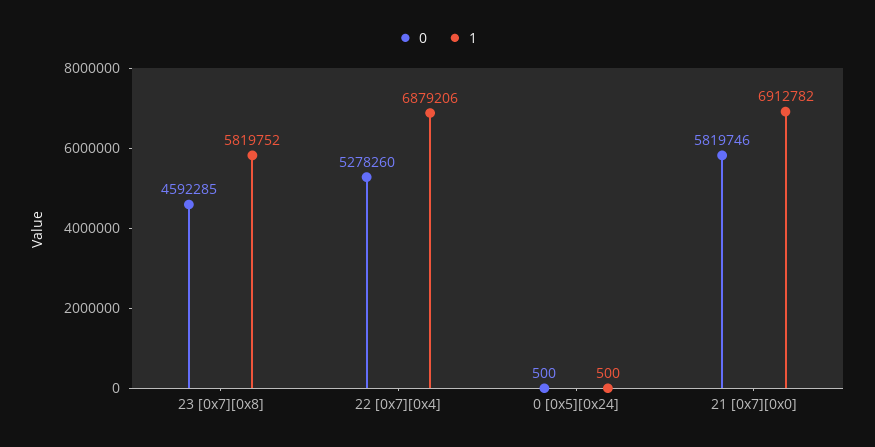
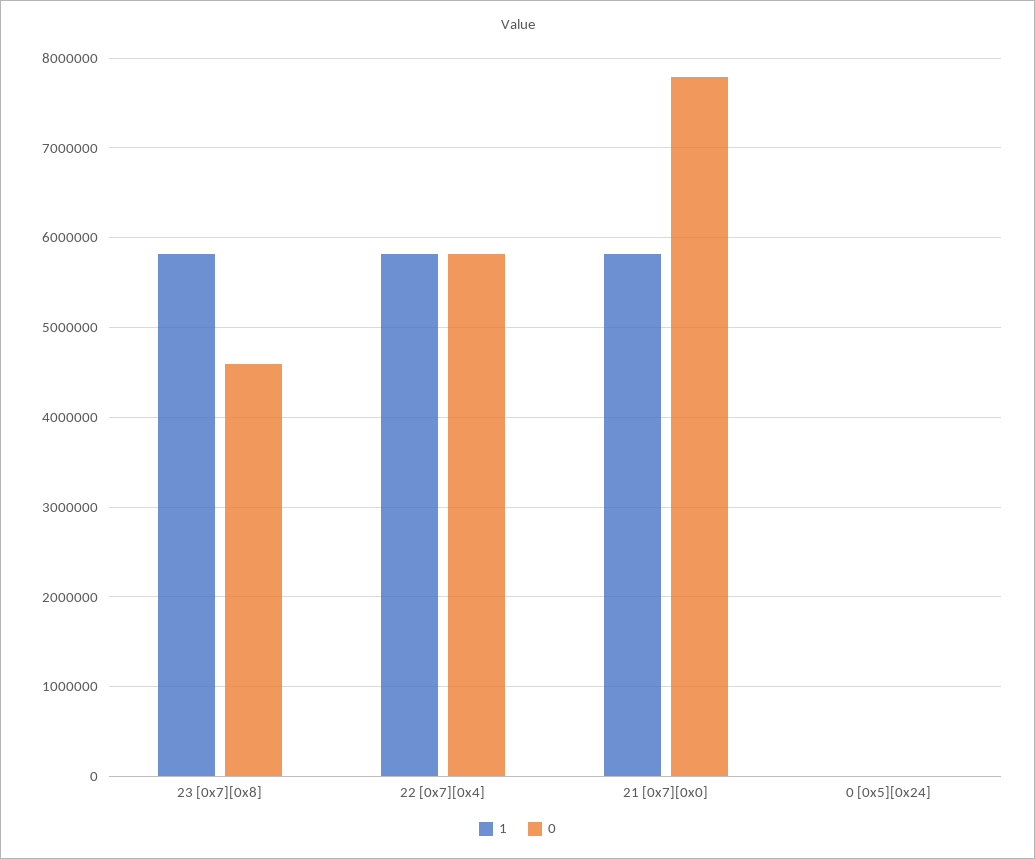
  {
    "0": {
      "23 [0x7][0x8]": 4592285,
-     "22 [0x7][0x4]": 5278260,
+     "22 [0x7][0x4]": 5800000,
      "0 [0x5][0x24]": 500,
-     "21 [0x7][0x0]": 5819746
+     "21 [0x7][0x0]": 7800000
    },
    "1": {
      "23 [0x7][0x8]": 5819752,
-     "22 [0x7][0x4]": 6879206,
+     "22 [0x7][0x4]": 5800000,
      "0 [0x5][0x24]": 500,
-     "21 [0x7][0x0]": 6912782
+     "21 [0x7][0x0]": 5800000
    }
  }

